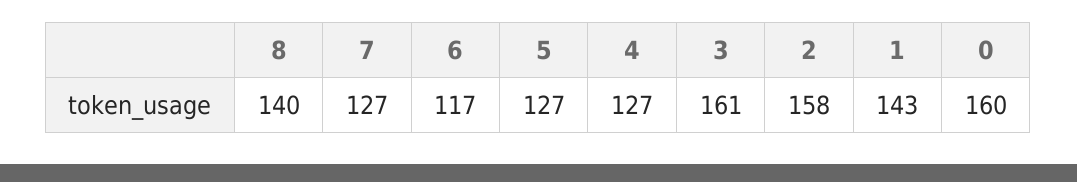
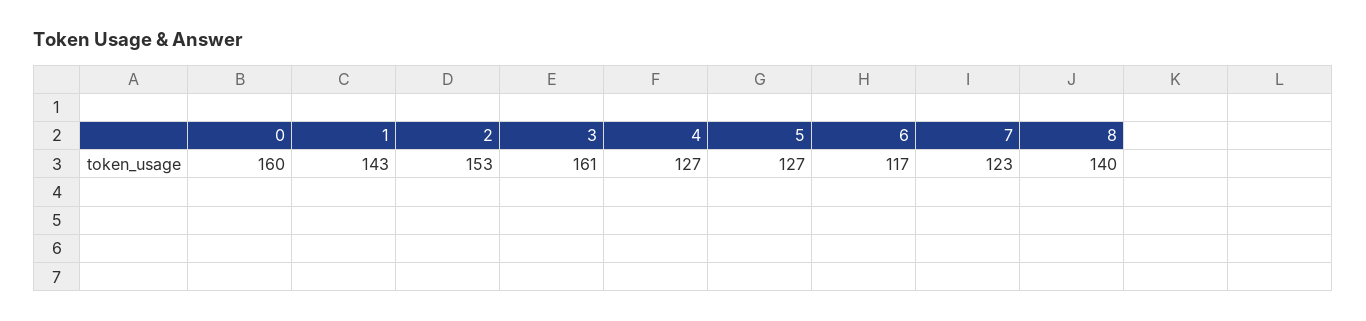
  {
    "8": 140,
-   "7": 127,
+   "7": 123,
    "6": 117,
    "5": 127,
    "4": 127,
    "3": 161,
-   "2": 158,
+   "2": 153,
    "1": 143,
    "0": 160
  }

